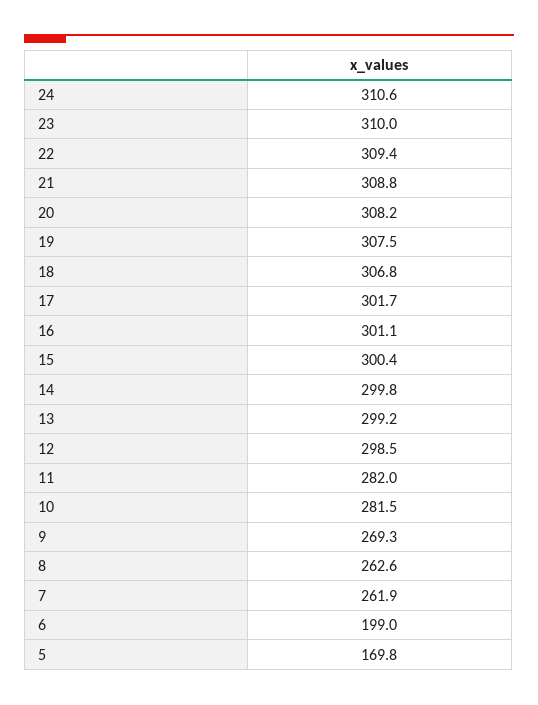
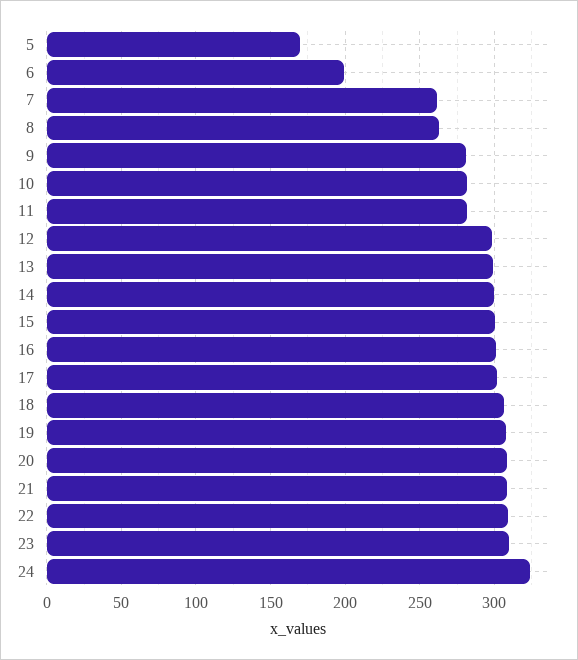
  {
-   "24": 310.6,
+   "24": 325,
    "23": 310,
    "22": 309.4,
    "21": 308.8,
    "20": 308.2,
    "19": 307.5,
    "18": 306.8,
    "17": 301.7,
    "16": 301.1,
    "15": 300.4,
    "14": 299.8,
    "13": 299.2,
    "12": 298.5,
    "11": 282,
    "10": 281.5,
-   "9": 269.3,
+   "9": 280,
    "8": 262.6,
    "7": 261.9,
    "6": 199,
    "5": 169.8
  }

